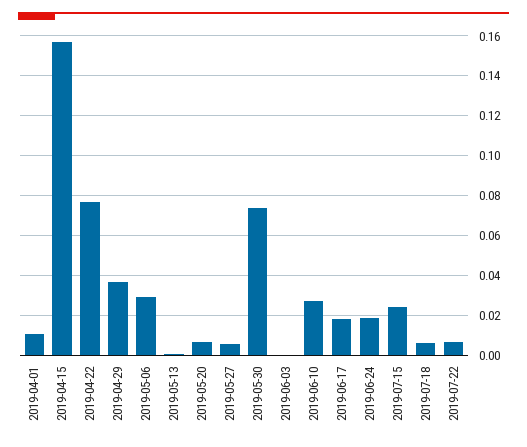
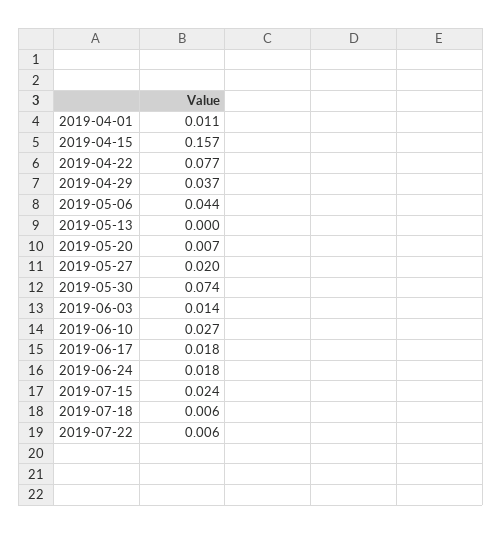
  {
    "2019-04-01": 0.011,
    "2019-04-15": 0.157,
    "2019-04-22": 0.077,
    "2019-04-29": 0.037,
-   "2019-05-06": 0.03,
+   "2019-05-06": 0.044,
    "2019-05-13": 0,
    "2019-05-20": 0.007,
-   "2019-05-27": 0.005,
+   "2019-05-27": 0.02,
    "2019-05-30": 0.074,
-   "2019-06-03": 0,
+   "2019-06-03": 0.014,
    "2019-06-10": 0.027,
    "2019-06-17": 0.018,
    "2019-06-24": 0.018,
    "2019-07-15": 0.024,
    "2019-07-18": 0.006,
    "2019-07-22": 0.006
  }

